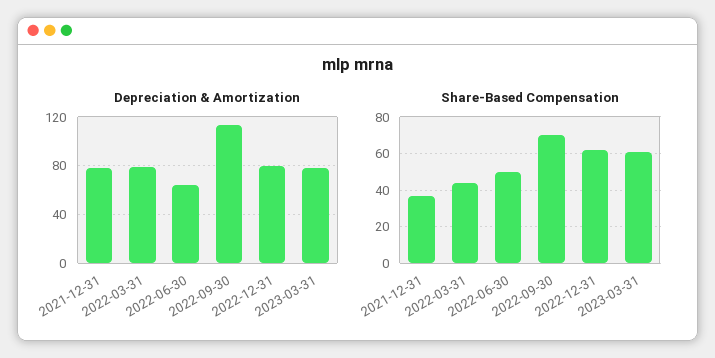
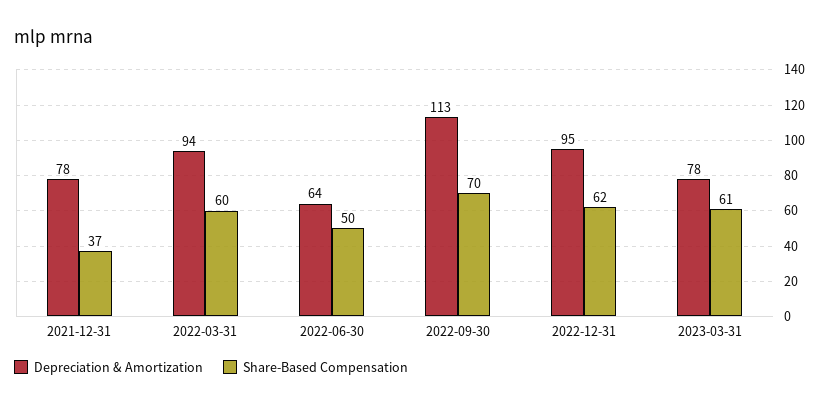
  {
    "Depreciation & Amortization": {
      "2021-12-31": 78,
-     "2022-03-31": 80,
+     "2022-03-31": 94,
      "2022-06-30": 64,
      "2022-09-30": 113,
-     "2022-12-31": 80,
+     "2022-12-31": 95,
      "2023-03-31": 78
    },
    "Share-Based Compensation": {
      "2021-12-31": 37,
-     "2022-03-31": 45,
+     "2022-03-31": 60,
      "2022-06-30": 50,
      "2022-09-30": 70,
      "2022-12-31": 62,
      "2023-03-31": 61
    }
  }

